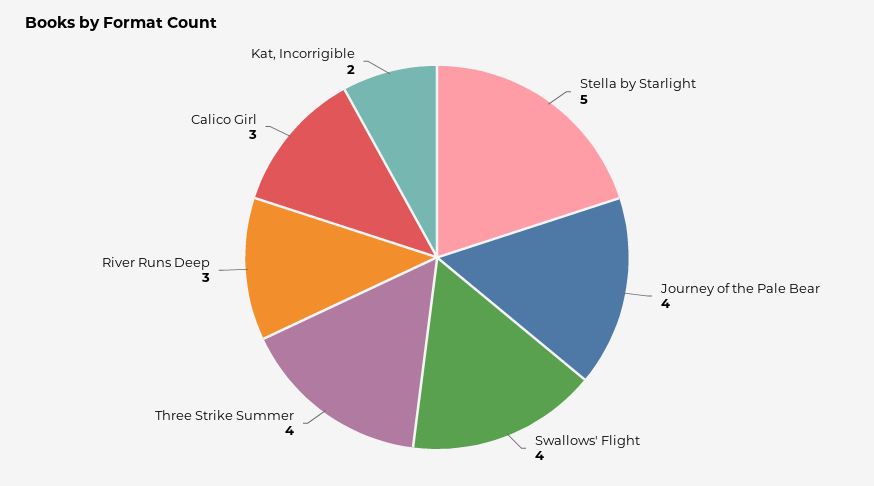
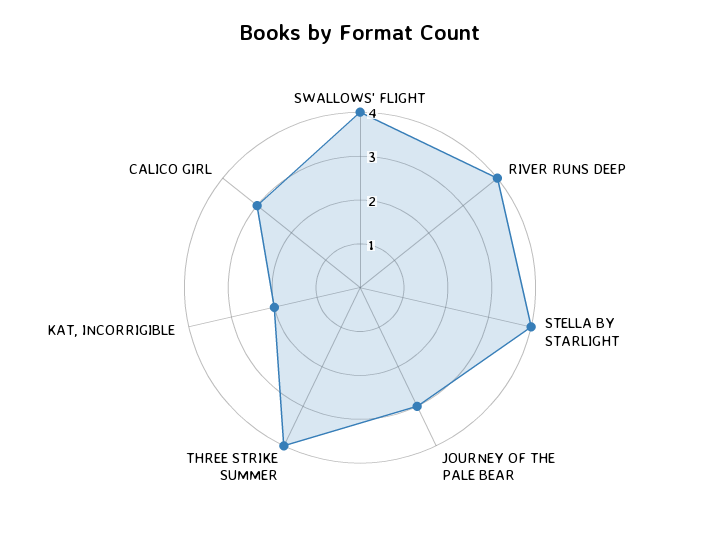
  {
-   "Stella by Starlight": 5,
+   "Stella by Starlight": 4,
-   "Journey of the Pale Bear": 4,
+   "Journey of the Pale Bear": 3,
    "Swallows' Flight": 4,
    "Three Strike Summer": 4,
-   "River Runs Deep": 3,
+   "River Runs Deep": 4,
    "Calico Girl": 3,
    "Kat, Incorrigible": 2
  }

